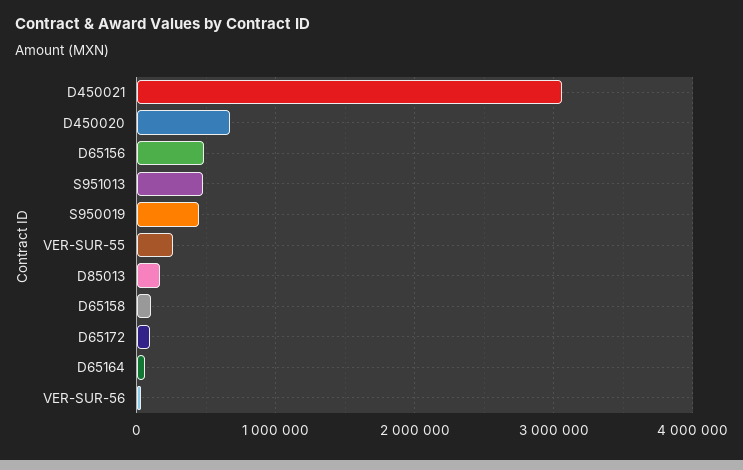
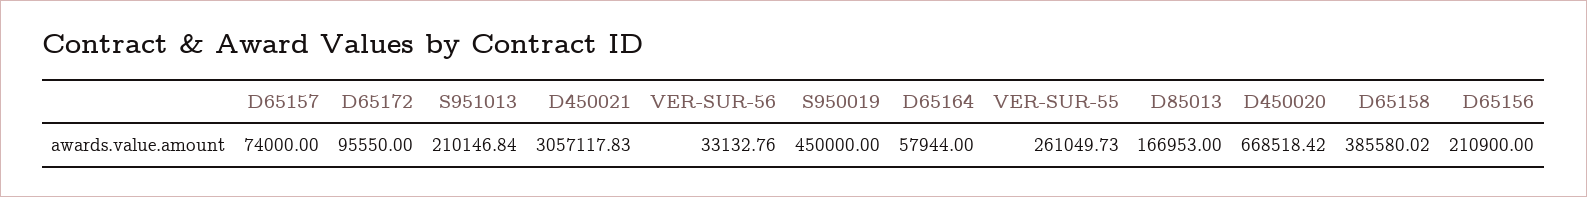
  {
    "D450021": 3057117.83,
    "D450020": 668518.42,
-   "D65156": 500000,
+   "D65156": 210900,
-   "S951013": 500000,
+   "S951013": 210146.84,
    "S950019": 450000,
    "VER-SUR-55": 261049.73,
    "D85013": 166953,
-   "D65158": 100000,
+   "D65158": 385580.02,
    "D65172": 95550,
    "D65164": 57944,
-   "VER-SUR-56": 33132.76
+   "VER-SUR-56": 33132.76,
+   "D65157": 74000
  }

